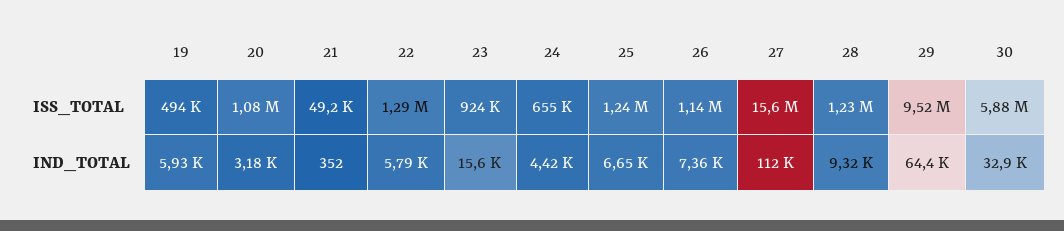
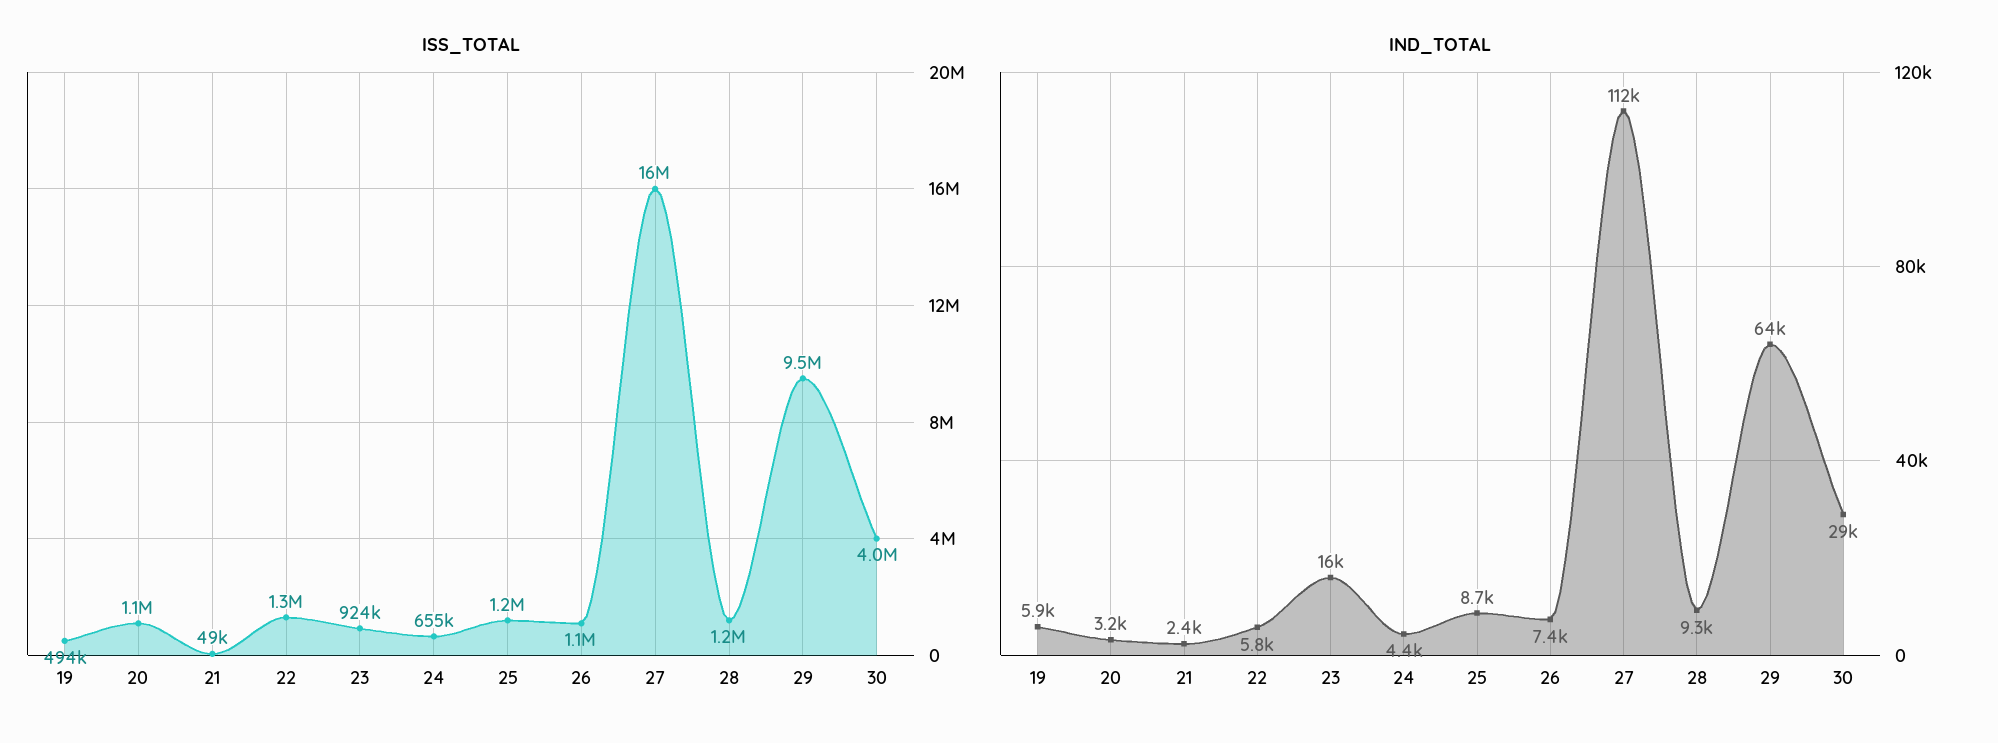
  {
    "ISS_TOTAL": {
      "19": 494000,
      "20": 1080000,
      "21": 49200,
      "22": 1290000,
      "23": 924000,
      "24": 655000,
      "25": 1240000,
      "26": 1140000,
      "27": 15600000,
      "28": 1230000,
      "29": 9520000,
-     "30": 5880000
+     "30": 4000000
    },
    "IND_TOTAL": {
      "19": 5930,
      "20": 3180,
-     "21": 352,
+     "21": 2400,
      "22": 5790,
      "23": 15600,
      "24": 4420,
-     "25": 6650,
+     "25": 8700,
      "26": 7360,
      "27": 112000,
      "28": 9320,
      "29": 64400,
-     "30": 32900
+     "30": 29000
    }
  }

